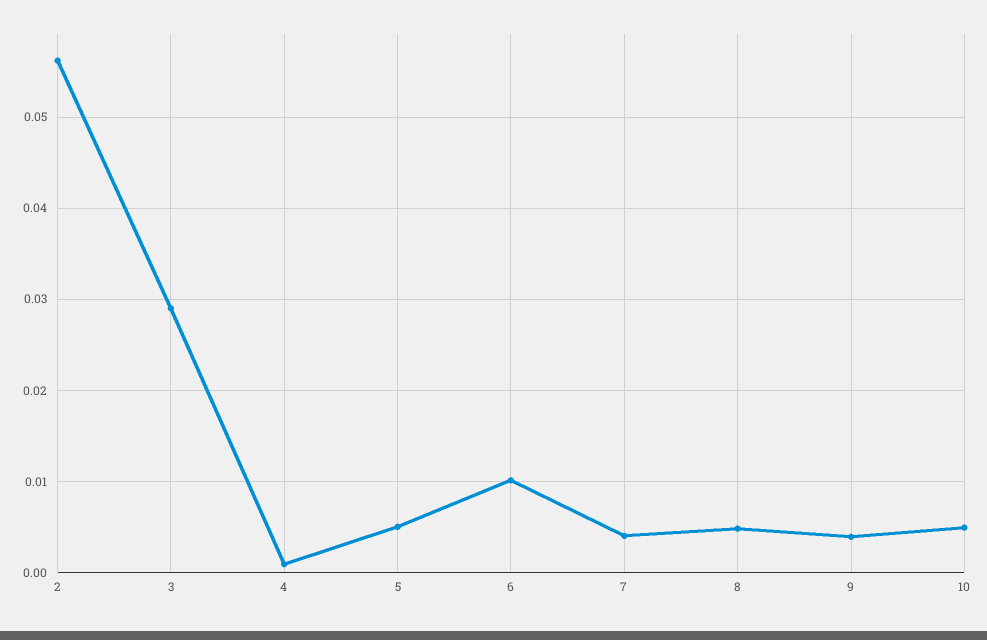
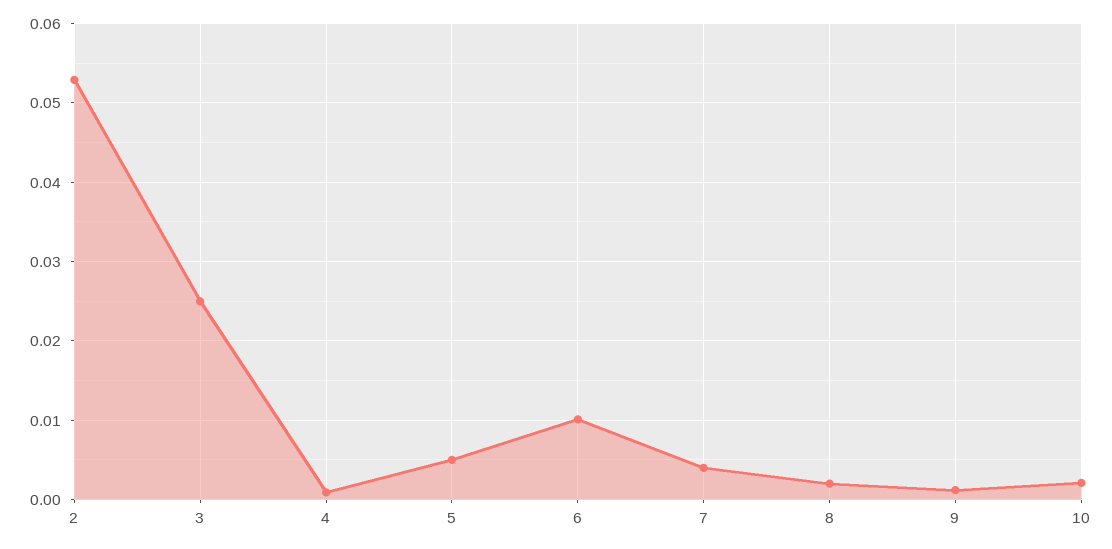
  {
-   "2": 0.056,
+   "2": 0.053,
-   "3": 0.029,
+   "3": 0.025,
    "4": 0.001,
    "5": 0.005,
    "6": 0.01,
    "7": 0.004,
-   "8": 0.005,
+   "8": 0.002,
-   "9": 0.004,
+   "9": 0.001,
-   "10": 0.005
+   "10": 0.002
  }

